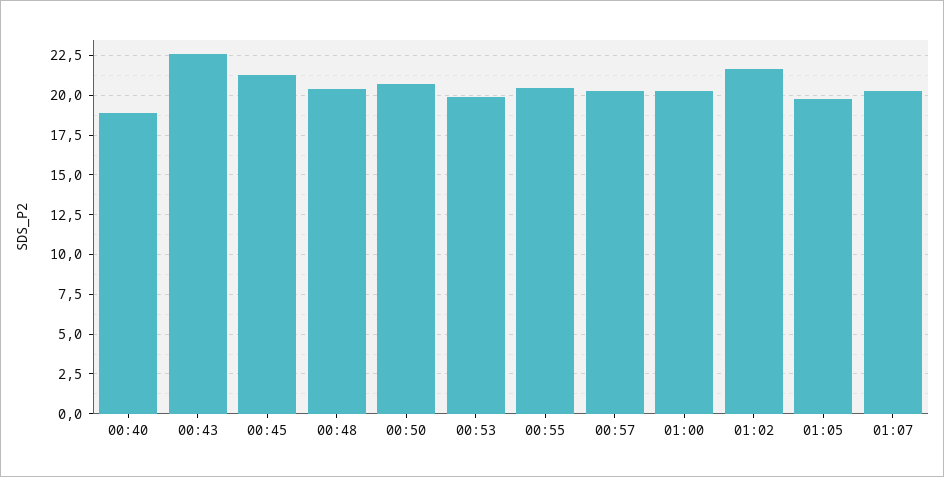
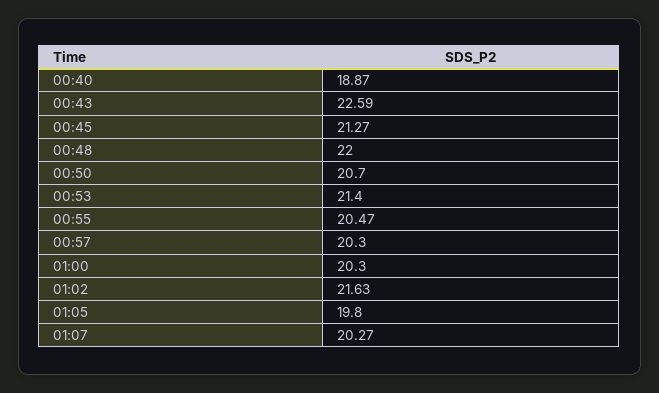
  {
    "00:40": 18.87,
    "00:43": 22.59,
    "00:45": 21.27,
-   "00:48": 20.5,
+   "00:48": 22,
    "00:50": 20.7,
-   "00:53": 20,
+   "00:53": 21.4,
    "00:55": 20.47,
    "00:57": 20.3,
    "01:00": 20.3,
    "01:02": 21.63,
    "01:05": 19.8,
    "01:07": 20.27
  }

